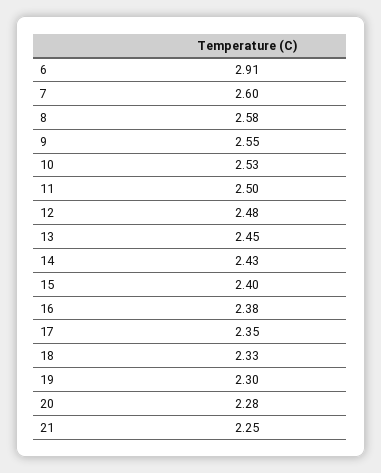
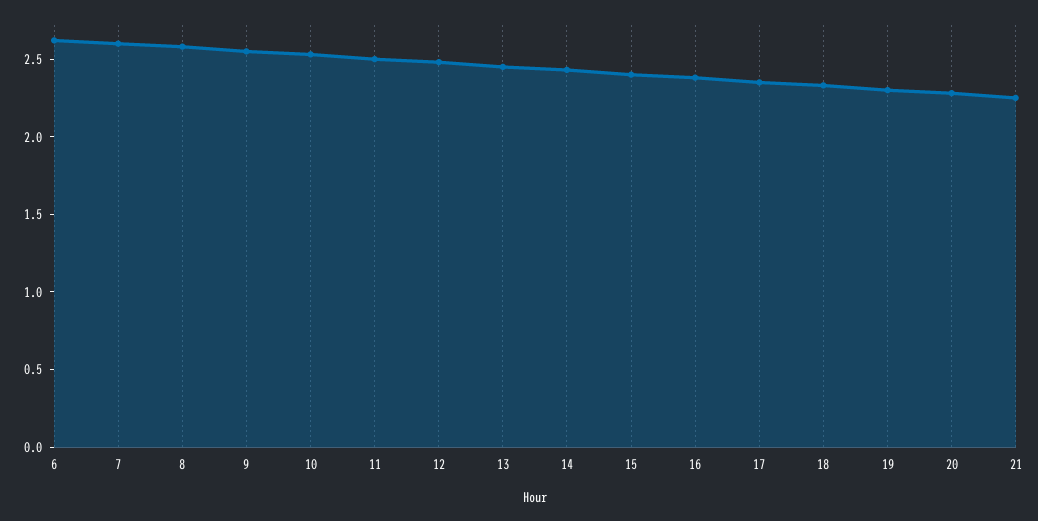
  {
-   "6": 2.91,
+   "6": 2.6,
    "7": 2.6,
    "8": 2.58,
    "9": 2.55,
    "10": 2.53,
    "11": 2.5,
    "12": 2.48,
    "13": 2.45,
    "14": 2.43,
    "15": 2.4,
    "16": 2.38,
    "17": 2.35,
    "18": 2.33,
    "19": 2.3,
    "20": 2.28,
    "21": 2.25
  }

